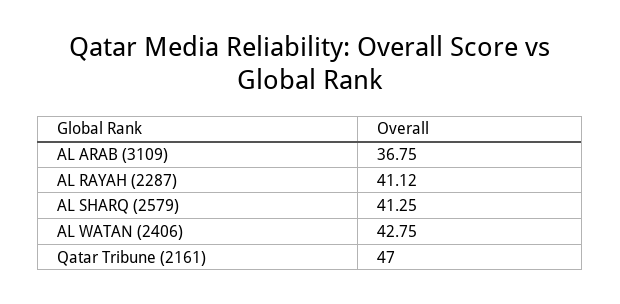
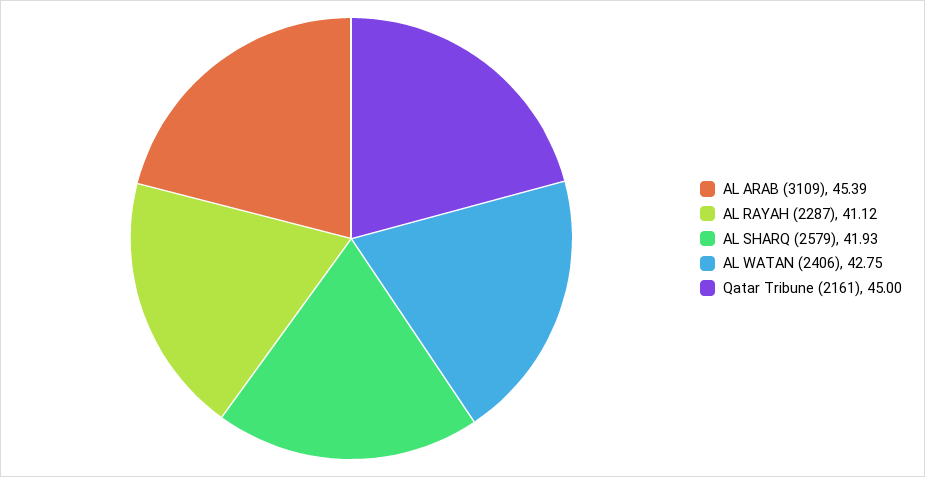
  {
-   "AL ARAB (3109)": 36.75,
+   "AL ARAB (3109)": 45.39,
    "AL RAYAH (2287)": 41.12,
-   "AL SHARQ (2579)": 41.25,
+   "AL SHARQ (2579)": 41.93,
    "AL WATAN (2406)": 42.75,
-   "Qatar Tribune (2161)": 47
+   "Qatar Tribune (2161)": 45
  }

